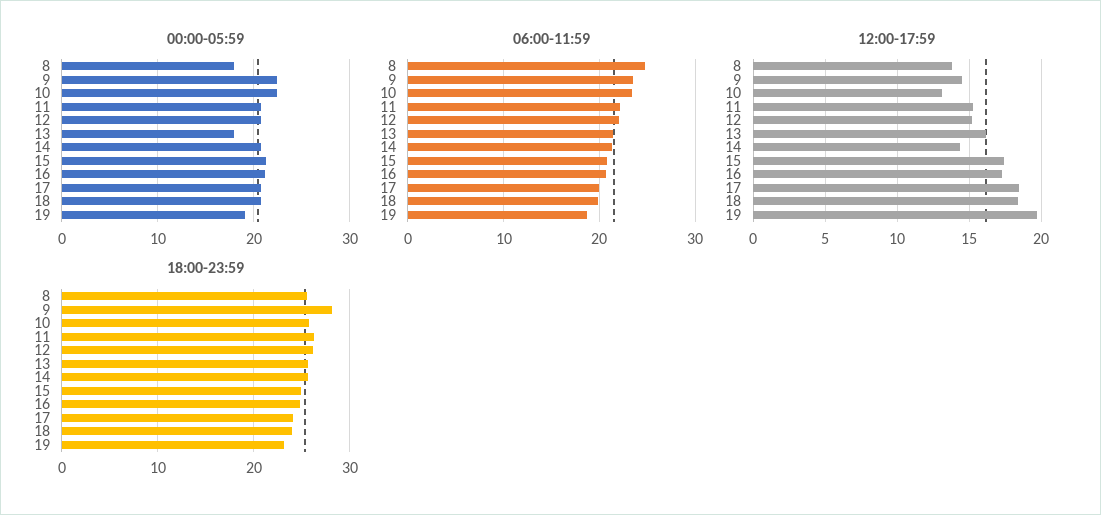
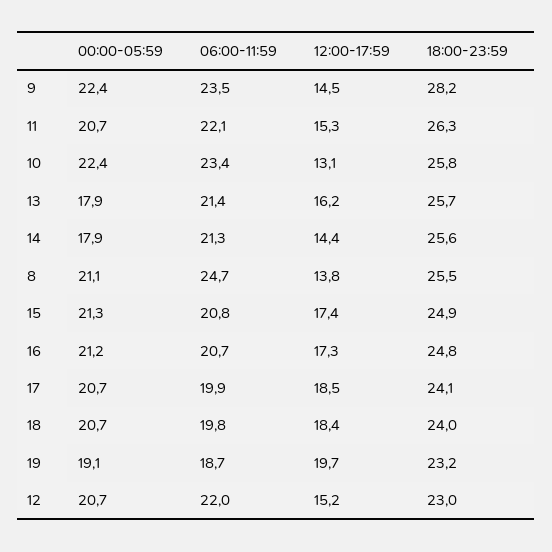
  {
    "00:00-05:59": {
-     "8": 18,
+     "8": 21.1,
      "9": 22.4,
      "10": 22.4,
      "11": 20.7,
      "12": 20.7,
      "13": 17.9,
-     "14": 21,
+     "14": 17.9,
      "15": 21.3,
      "16": 21.2,
      "17": 20.7,
      "18": 20.7,
      "19": 19.1
    },
    "06:00-11:59": {
      "8": 24.7,
      "9": 23.5,
      "10": 23.4,
      "11": 22.1,
      "12": 22,
      "13": 21.4,
      "14": 21.3,
      "15": 20.8,
      "16": 20.7,
      "17": 19.9,
      "18": 19.8,
      "19": 18.7
    },
    "12:00-17:59": {
      "8": 13.8,
      "9": 14.5,
      "10": 13.1,
      "11": 15.3,
      "12": 15.2,
      "13": 16.2,
      "14": 14.4,
      "15": 17.4,
      "16": 17.3,
      "17": 18.5,
      "18": 18.4,
      "19": 19.7
    },
    "18:00-23:59": {
      "8": 25.5,
      "9": 28.2,
      "10": 25.8,
      "11": 26.3,
-     "12": 26,
+     "12": 23,
      "13": 25.7,
      "14": 25.6,
      "15": 24.9,
      "16": 24.8,
      "17": 24.1,
      "18": 24,
      "19": 23.2
    }
  }

